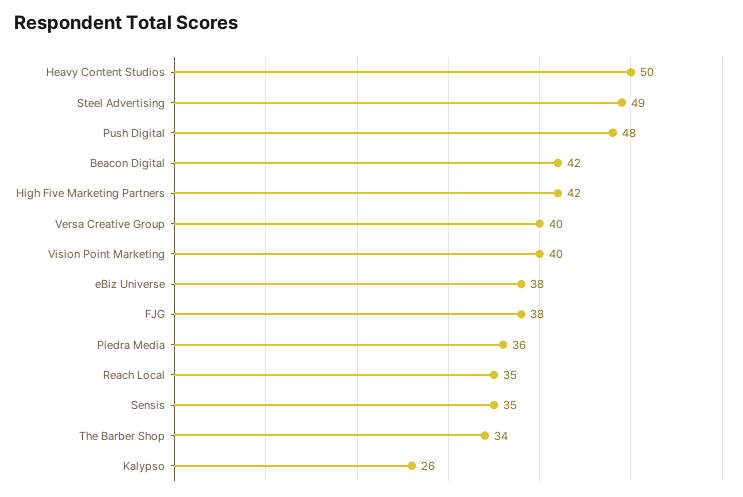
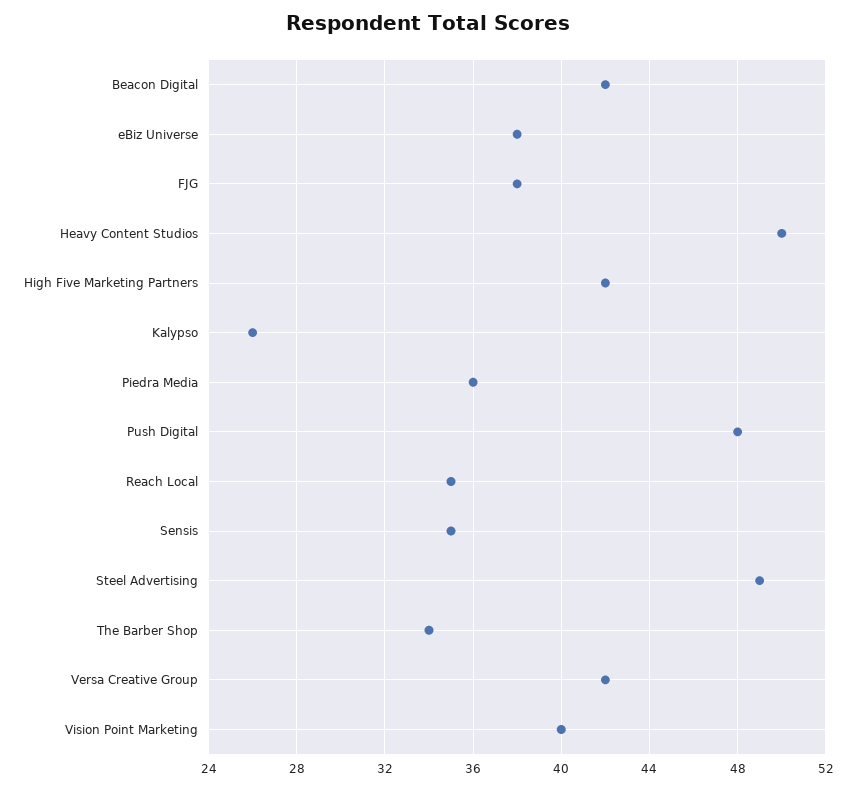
  {
    "Heavy Content Studios": 50,
    "Steel Advertising": 49,
    "Push Digital": 48,
    "Beacon Digital": 42,
    "High Five Marketing Partners": 42,
-   "Versa Creative Group": 40,
+   "Versa Creative Group": 42,
    "Vision Point Marketing": 40,
    "eBiz Universe": 38,
    "FJG": 38,
    "Piedra Media": 36,
    "Reach Local": 35,
    "Sensis": 35,
    "The Barber Shop": 34,
    "Kalypso": 26
  }

